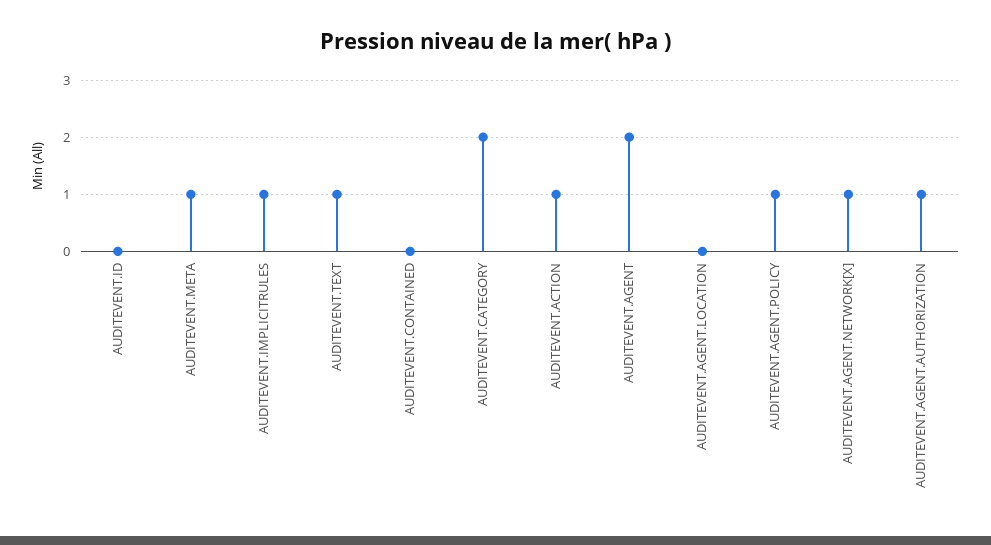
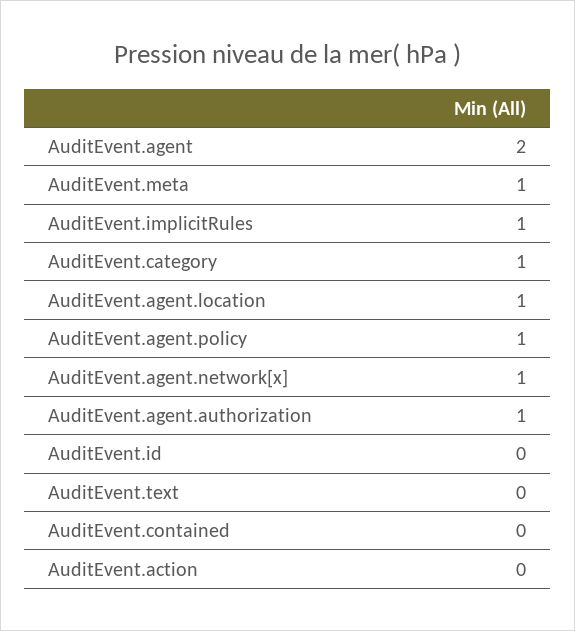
  {
    "AUDITEVENT.ID": 0,
    "AUDITEVENT.META": 1,
    "AUDITEVENT.IMPLICITRULES": 1,
-   "AUDITEVENT.TEXT": 1,
+   "AUDITEVENT.TEXT": 0,
    "AUDITEVENT.CONTAINED": 0,
-   "AUDITEVENT.CATEGORY": 2,
+   "AUDITEVENT.CATEGORY": 1,
-   "AUDITEVENT.ACTION": 1,
+   "AUDITEVENT.ACTION": 0,
    "AUDITEVENT.AGENT": 2,
-   "AUDITEVENT.AGENT.LOCATION": 0,
+   "AUDITEVENT.AGENT.LOCATION": 1,
    "AUDITEVENT.AGENT.POLICY": 1,
    "AUDITEVENT.AGENT.NETWORK[X]": 1,
    "AUDITEVENT.AGENT.AUTHORIZATION": 1
  }

